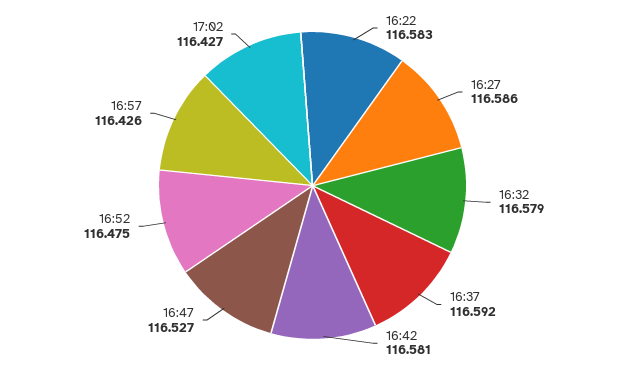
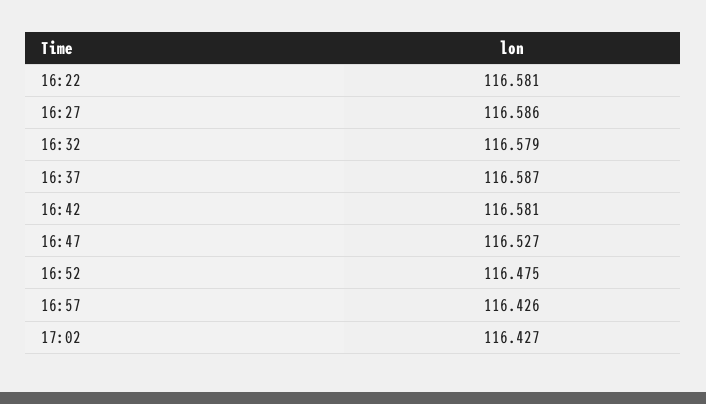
  {
-   "16:22": 116.583,
+   "16:22": 116.581,
    "16:27": 116.586,
    "16:32": 116.579,
-   "16:37": 116.592,
+   "16:37": 116.587,
    "16:42": 116.581,
    "16:47": 116.527,
    "16:52": 116.475,
    "16:57": 116.426,
    "17:02": 116.427
  }

